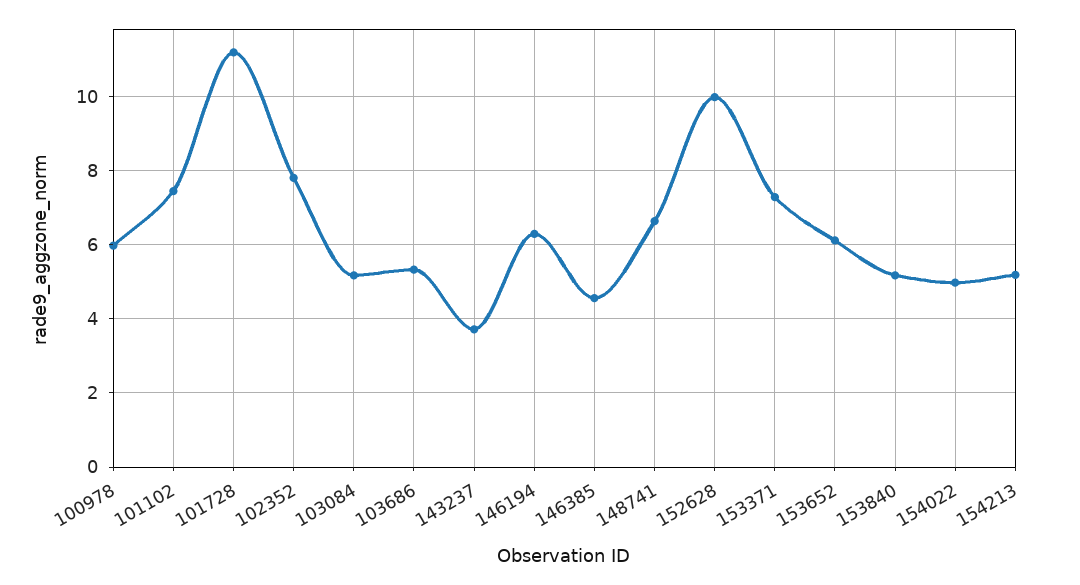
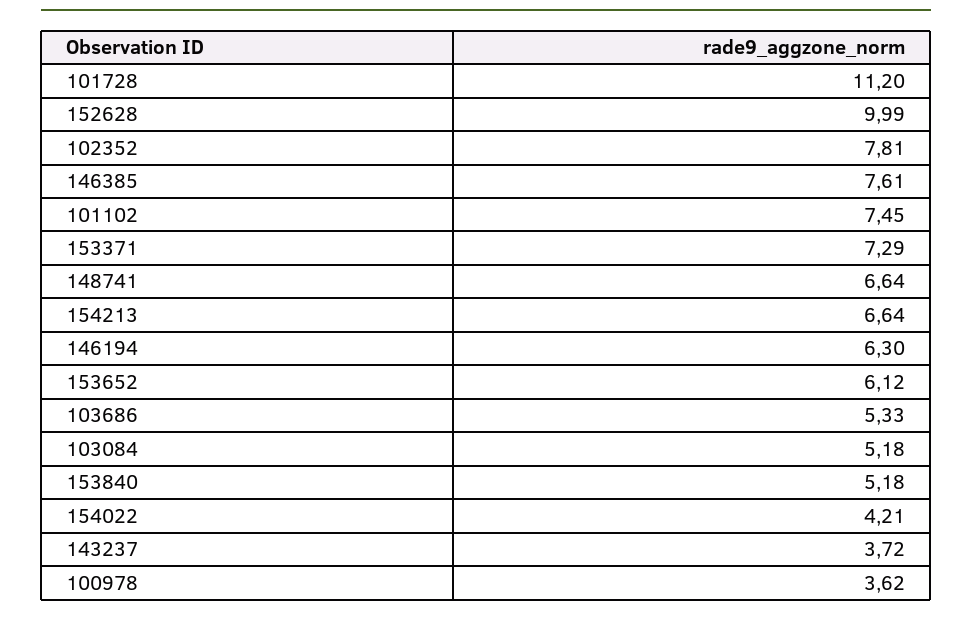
  {
-   "100978": 6,
+   "100978": 3.62,
    "101102": 7.45,
    "101728": 11.2,
    "102352": 7.81,
    "103084": 5.18,
    "103686": 5.33,
    "143237": 3.72,
    "146194": 6.3,
-   "146385": 4.6,
+   "146385": 7.61,
    "148741": 6.64,
    "152628": 9.99,
    "153371": 7.29,
    "153652": 6.12,
    "153840": 5.18,
-   "154022": 5,
+   "154022": 4.21,
-   "154213": 5.2
+   "154213": 6.64
  }

